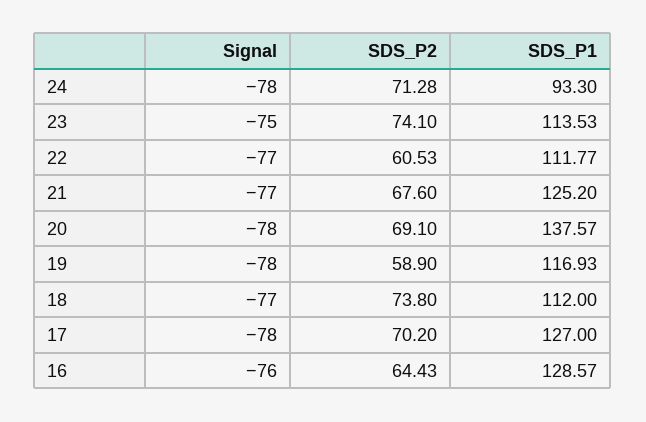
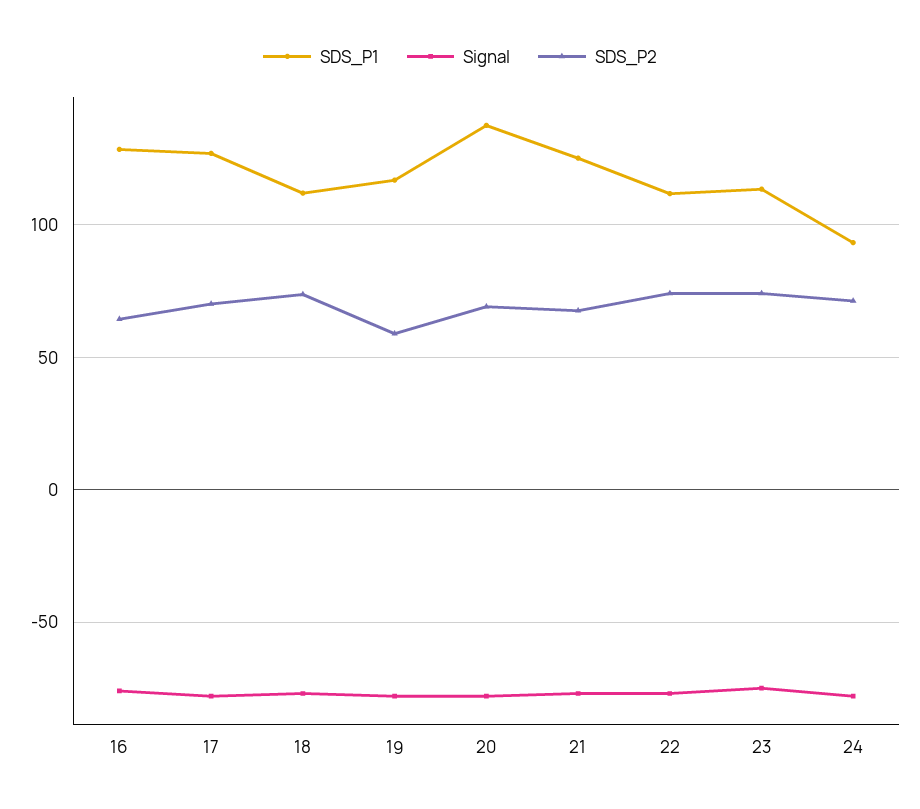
  {
    "Signal": {
      "24": -78,
      "23": -75,
      "22": -77,
      "21": -77,
      "20": -78,
      "19": -78,
      "18": -77,
      "17": -78,
      "16": -76
    },
    "SDS_P2": {
      "24": 71.28,
      "23": 74.1,
-     "22": 60.53,
+     "22": 75,
      "21": 67.6,
      "20": 69.1,
      "19": 58.9,
      "18": 73.8,
      "17": 70.2,
      "16": 64.43
    },
    "SDS_P1": {
      "24": 93.3,
      "23": 113.53,
      "22": 111.77,
      "21": 125.2,
      "20": 137.57,
      "19": 116.93,
      "18": 112,
      "17": 127,
      "16": 128.57
    }
  }

